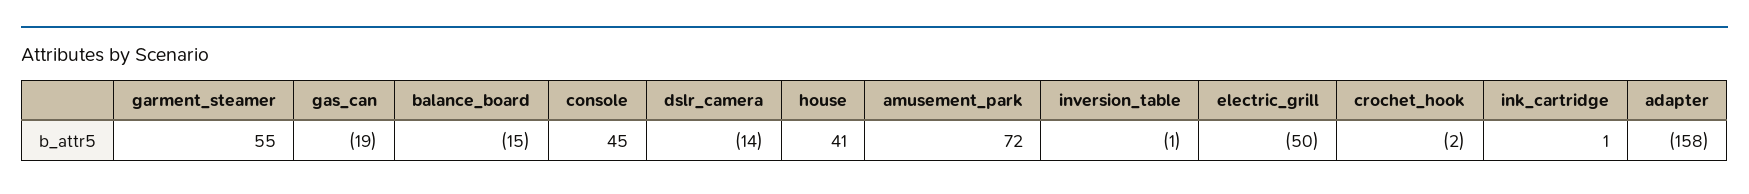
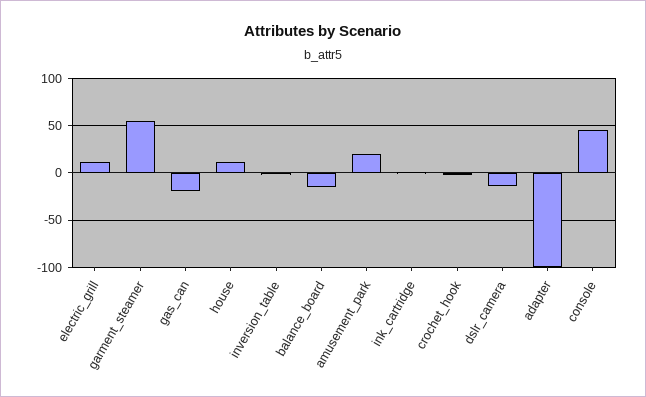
  {
    "garment_steamer": 55,
    "gas_can": -19,
    "balance_board": -15,
    "console": 45,
    "dslr_camera": -14,
-   "house": 41,
+   "house": 10,
-   "amusement_park": 72,
+   "amusement_park": 20,
    "inversion_table": -1,
-   "electric_grill": -50,
+   "electric_grill": 10,
    "crochet_hook": -2,
    "ink_cartridge": 1,
-   "adapter": -158
+   "adapter": -100
  }

